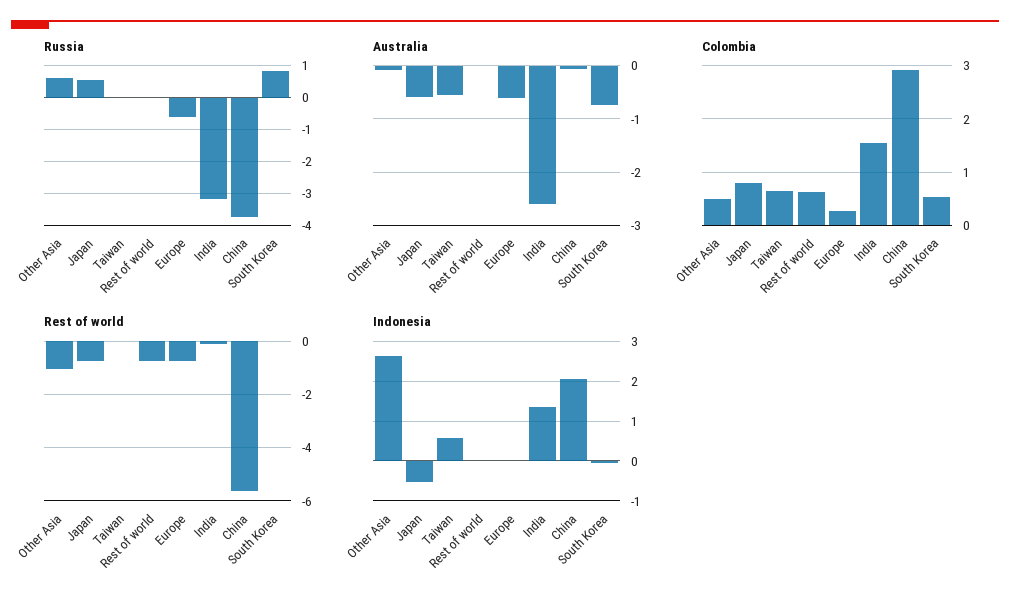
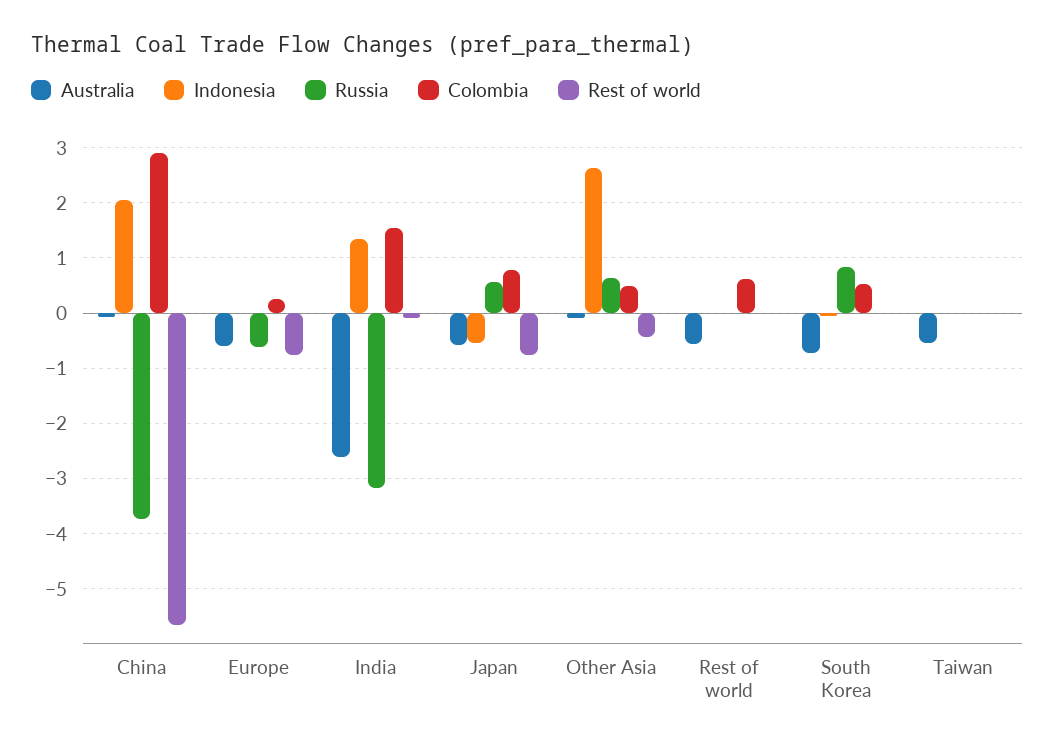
  {
    "Russia": {
      "Other Asia": 0.6,
      "Japan": 0.6,
      "Taiwan": 0,
      "Rest of world": 0,
      "Europe": -0.6,
      "India": -3.2,
      "China": -3.8,
      "South Korea": 0.8
    },
    "Australia": {
      "Other Asia": 0,
      "Japan": -0.6,
      "Taiwan": -0.6,
-     "Rest of world": 0,
+     "Rest of world": -0.6,
      "Europe": -0.6,
      "India": -2.6,
      "China": 0,
      "South Korea": -0.8
    },
    "Colombia": {
      "Other Asia": 0.4,
      "Japan": 0.8,
-     "Taiwan": 0.6,
+     "Taiwan": 0,
      "Rest of world": 0.6,
      "Europe": 0.2,
      "India": 1.6,
      "China": 3,
      "South Korea": 0.6
    },
    "Rest of world": {
-     "Other Asia": -1,
+     "Other Asia": -0.4,
      "Japan": -0.8,
      "Taiwan": 0,
-     "Rest of world": -0.75,
+     "Rest of world": 0,
      "Europe": -0.8,
      "India": 0,
      "China": -5.6,
      "South Korea": 0
    },
    "Indonesia": {
      "Other Asia": 2.6,
      "Japan": -0.6,
-     "Taiwan": 0.6,
+     "Taiwan": 0,
      "Rest of world": 0,
      "Europe": 0,
      "India": 1.4,
      "China": 2,
      "South Korea": 0
    }
  }

